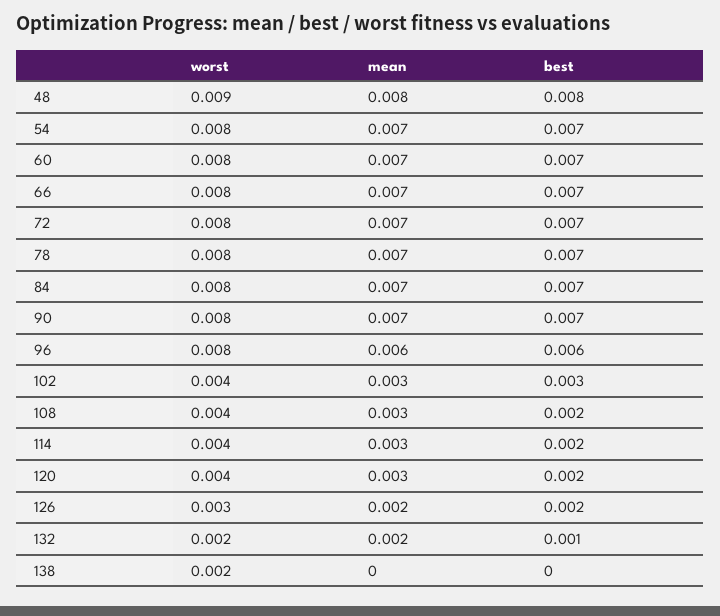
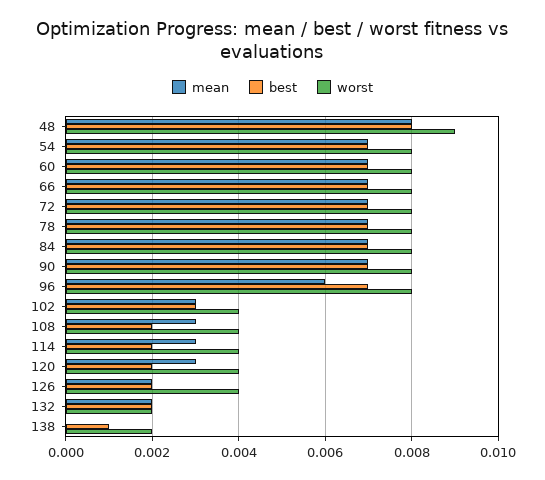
  {
    "worst": {
      "48": 0.009,
      "54": 0.008,
      "60": 0.008,
      "66": 0.008,
      "72": 0.008,
      "78": 0.008,
      "84": 0.008,
      "90": 0.008,
      "96": 0.008,
      "102": 0.004,
      "108": 0.004,
      "114": 0.004,
      "120": 0.004,
-     "126": 0.003,
+     "126": 0.004,
      "132": 0.002,
      "138": 0.002
    },
    "mean": {
      "48": 0.008,
      "54": 0.007,
      "60": 0.007,
      "66": 0.007,
      "72": 0.007,
      "78": 0.007,
      "84": 0.007,
      "90": 0.007,
      "96": 0.006,
      "102": 0.003,
      "108": 0.003,
      "114": 0.003,
      "120": 0.003,
      "126": 0.002,
      "132": 0.002,
      "138": 0
    },
    "best": {
      "48": 0.008,
      "54": 0.007,
      "60": 0.007,
      "66": 0.007,
      "72": 0.007,
      "78": 0.007,
      "84": 0.007,
      "90": 0.007,
-     "96": 0.006,
+     "96": 0.007,
      "102": 0.003,
      "108": 0.002,
      "114": 0.002,
      "120": 0.002,
      "126": 0.002,
-     "132": 0.001,
+     "132": 0.002,
-     "138": 0
+     "138": 0.001
    }
  }

